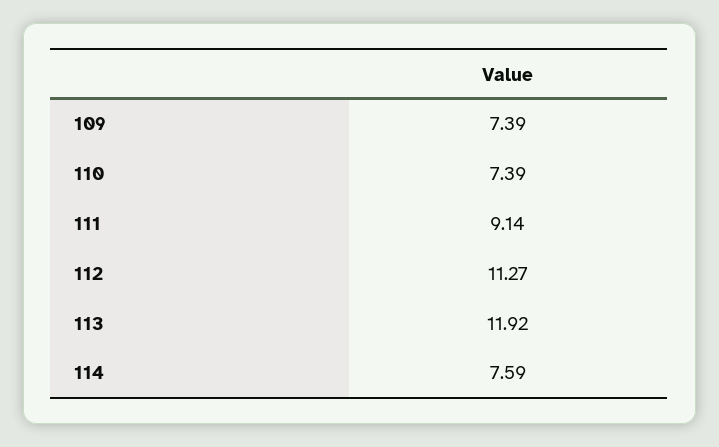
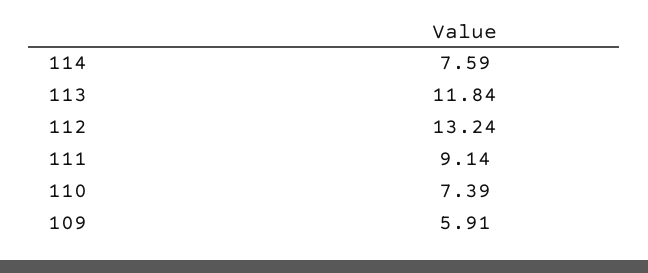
  {
-   "109": 7.39,
+   "109": 5.91,
    "110": 7.39,
    "111": 9.14,
-   "112": 11.27,
+   "112": 13.24,
-   "113": 11.92,
+   "113": 11.84,
    "114": 7.59
  }

